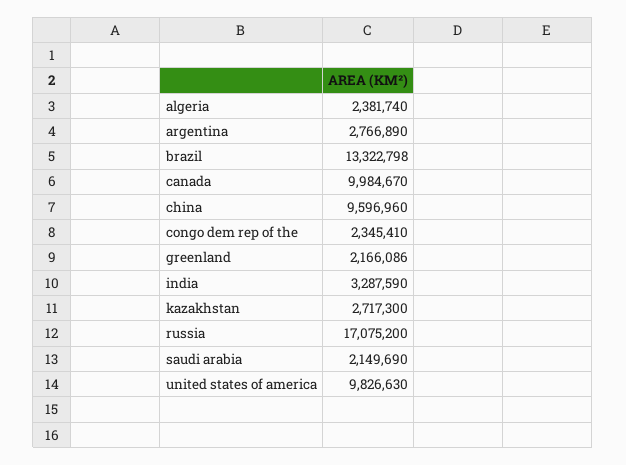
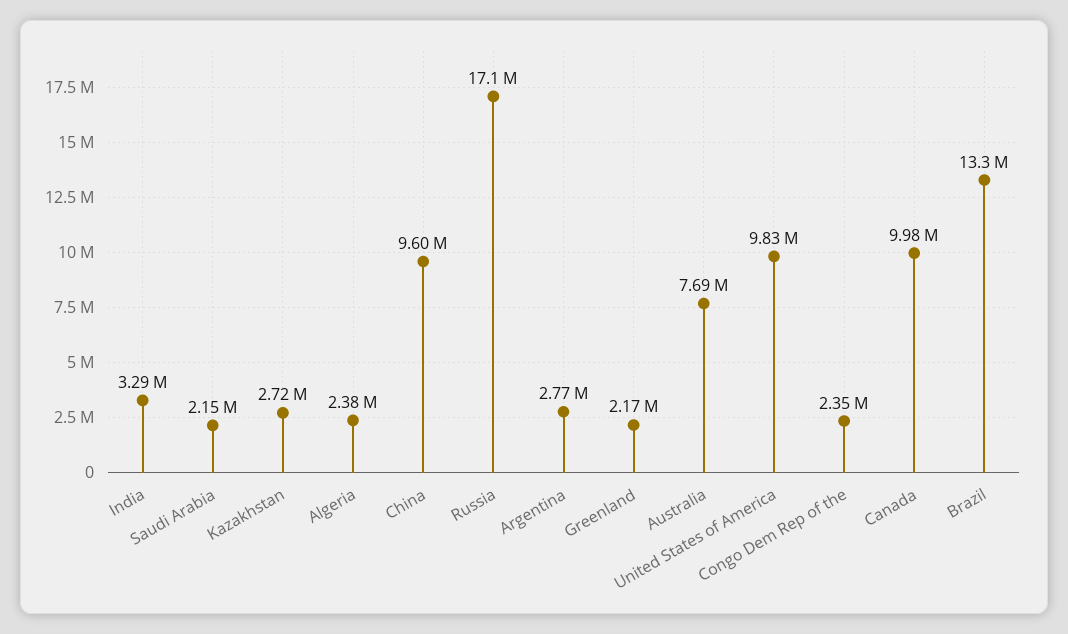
  {
    "algeria": 2381740,
    "argentina": 2766890,
    "brazil": 13322798,
    "canada": 9984670,
    "china": 9596960,
    "congo dem rep of the": 2345410,
    "greenland": 2166086,
    "india": 3287590,
    "kazakhstan": 2717300,
    "russia": 17075200,
    "saudi arabia": 2149690,
-   "united states of america": 9826630
+   "united states of america": 9826630,
+   "Australia": 7690000
  }

